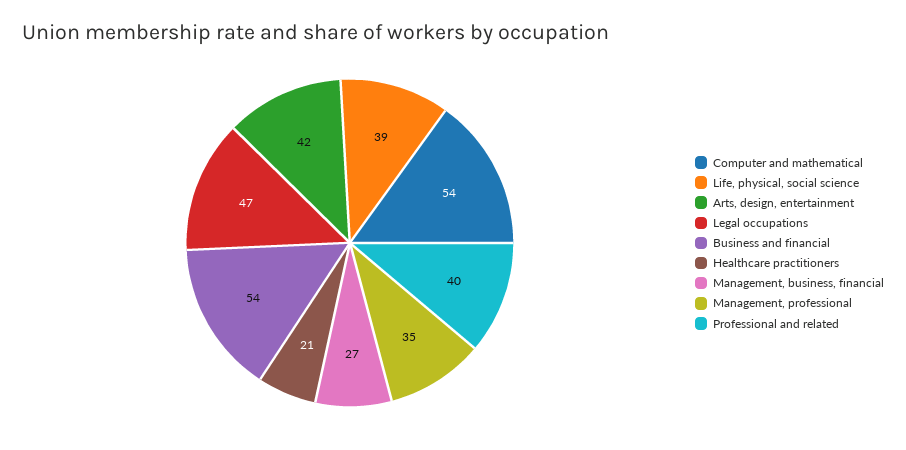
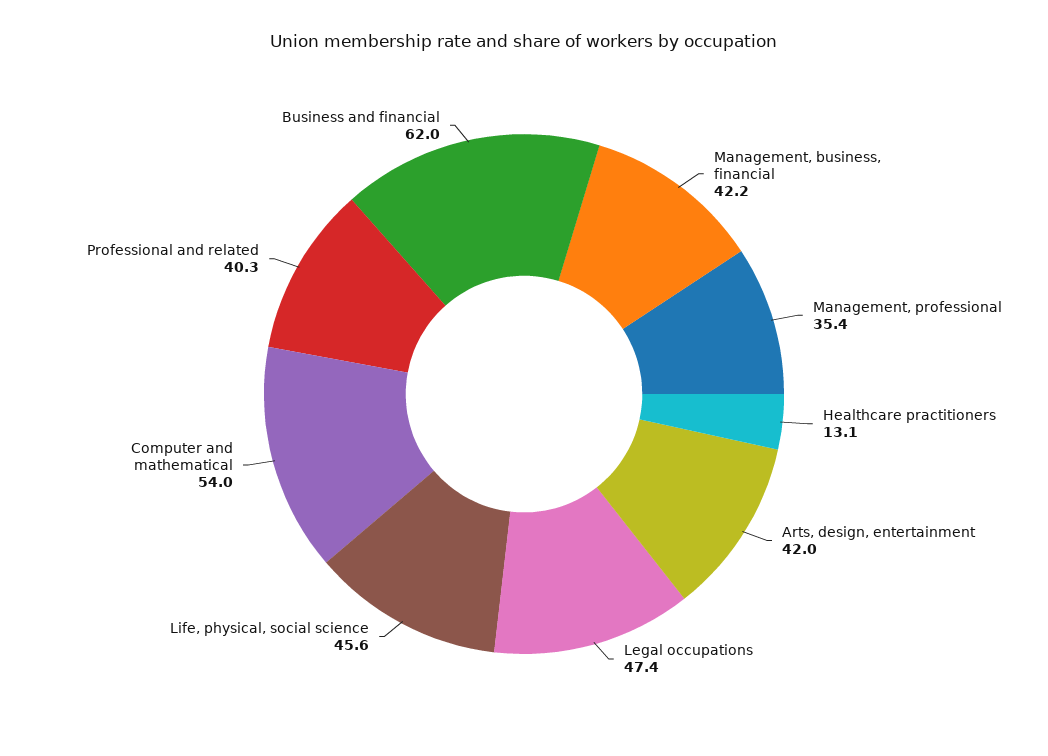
  {
    "Computer and mathematical": 54,
-   "Life, physical, social science": 39,
+   "Life, physical, social science": 45.6,
    "Arts, design, entertainment": 42,
    "Legal occupations": 47.4,
-   "Business and financial": 54,
+   "Business and financial": 62,
-   "Healthcare practitioners": 21,
+   "Healthcare practitioners": 13.1,
-   "Management, business, financial": 27,
+   "Management, business, financial": 42.2,
    "Management, professional": 35.4,
    "Professional and related": 40.3
  }

